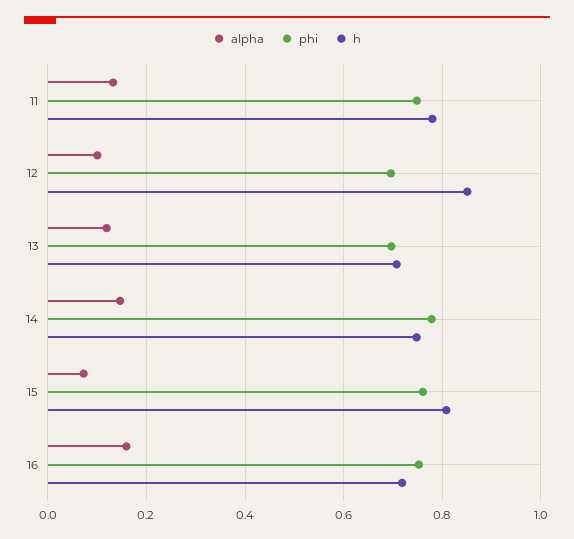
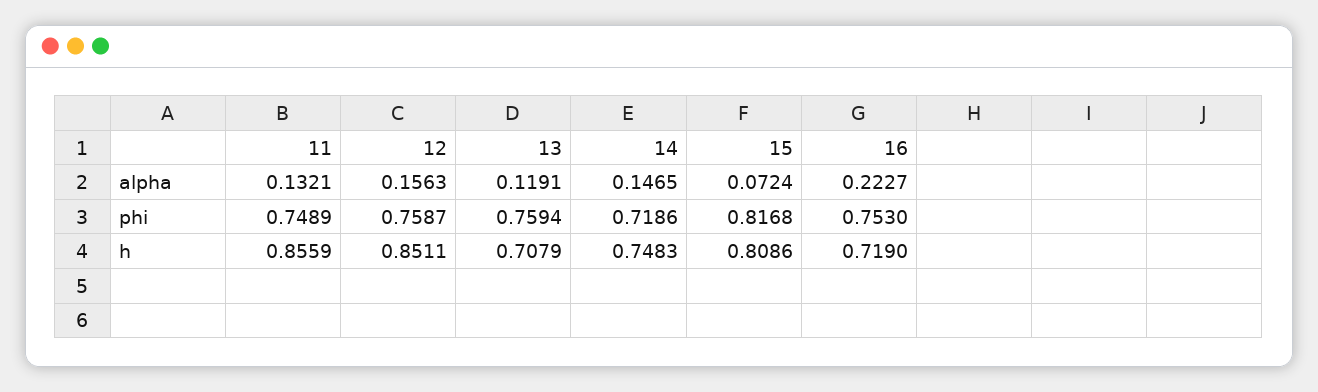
  {
    "alpha": {
      "11": 0.1321,
-     "12": 0.1,
+     "12": 0.1563,
      "13": 0.1191,
      "14": 0.1465,
      "15": 0.0724,
-     "16": 0.16
+     "16": 0.2227
    },
    "phi": {
      "11": 0.7489,
-     "12": 0.7,
+     "12": 0.7587,
-     "13": 0.7,
+     "13": 0.7594,
-     "14": 0.78,
+     "14": 0.7186,
-     "15": 0.76,
+     "15": 0.8168,
      "16": 0.753
    },
    "h": {
-     "11": 0.78,
+     "11": 0.8559,
      "12": 0.8511,
      "13": 0.7079,
      "14": 0.7483,
      "15": 0.8086,
      "16": 0.719
    }
  }

